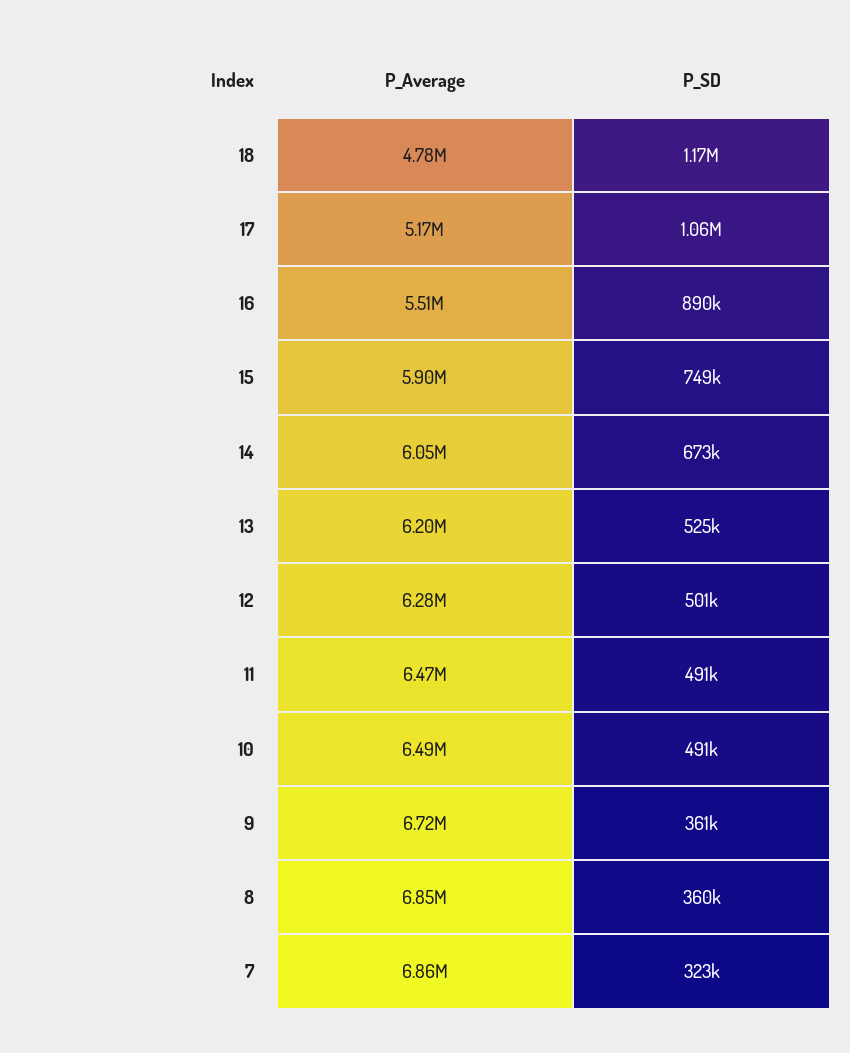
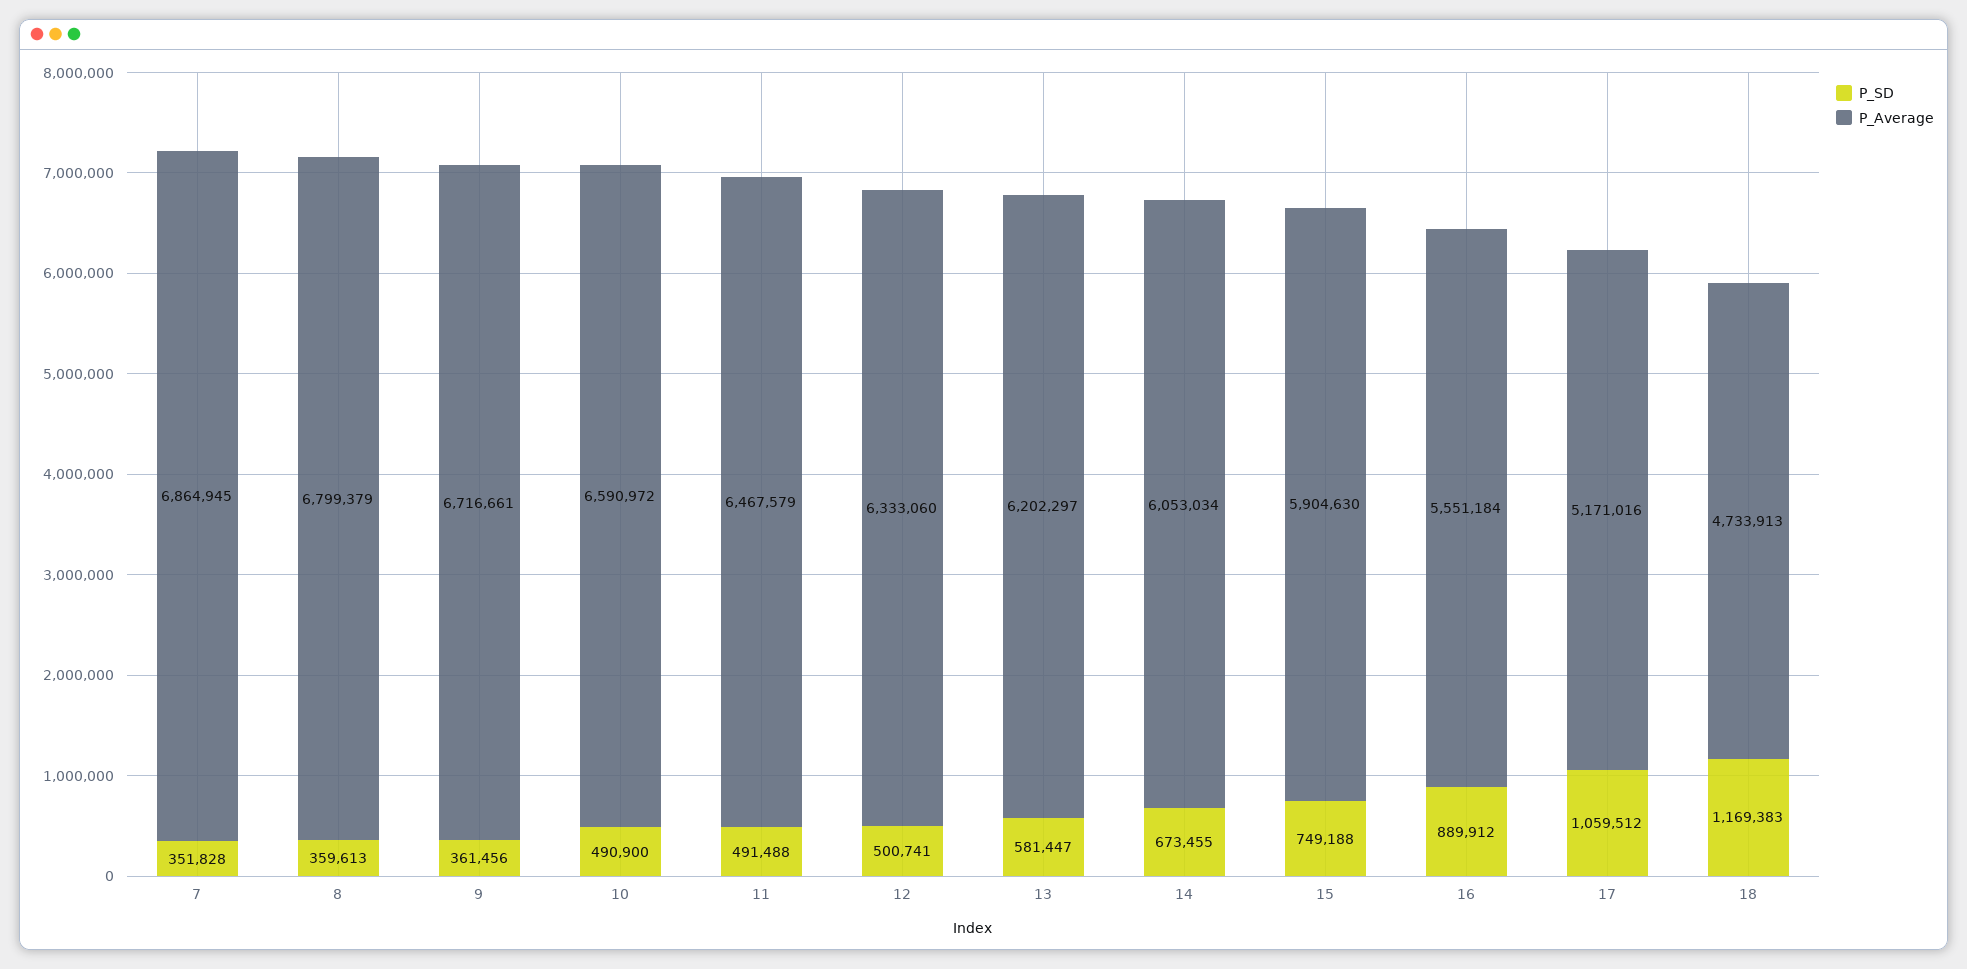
  {
    "P_Average": {
-     "18": 4780000,
+     "18": 4733913,
      "17": 5171016,
-     "16": 5510000,
+     "16": 5551184,
      "15": 5904630,
      "14": 6053034,
      "13": 6202297,
-     "12": 6280000,
+     "12": 6333060,
      "11": 6467579,
-     "10": 6490000,
+     "10": 6590972,
      "9": 6716661,
-     "8": 6850000,
+     "8": 6799379,
      "7": 6864945
    },
    "P_SD": {
      "18": 1169383,
      "17": 1059512,
      "16": 889912,
      "15": 749188,
      "14": 673455,
-     "13": 525000,
+     "13": 581447,
      "12": 500741,
      "11": 491488,
      "10": 490900,
      "9": 361456,
      "8": 359613,
-     "7": 323000
+     "7": 351828
    }
  }

